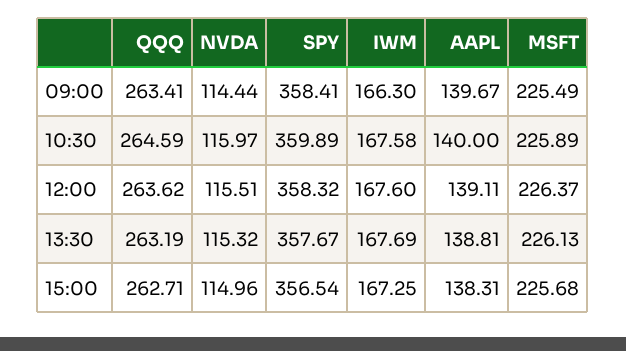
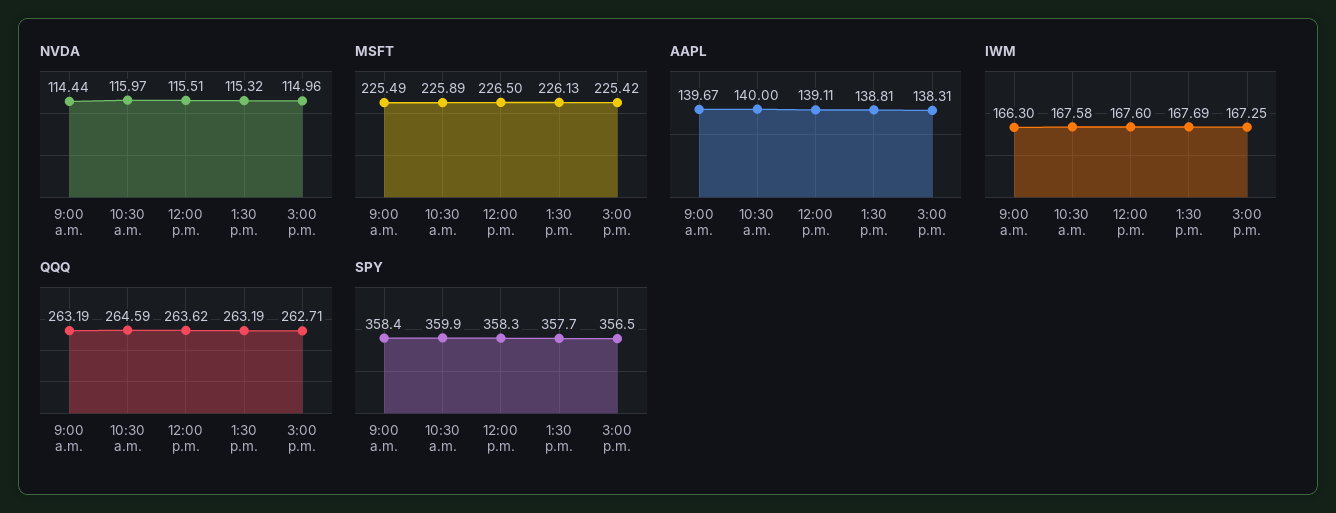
  {
    "QQQ": {
-     "09:00": 263.41,
+     "09:00": 263.19,
      "10:30": 264.59,
      "12:00": 263.62,
      "13:30": 263.19,
      "15:00": 262.71
    },
    "NVDA": {
      "09:00": 114.44,
      "10:30": 115.97,
      "12:00": 115.51,
      "13:30": 115.32,
      "15:00": 114.96
    },
    "SPY": {
      "09:00": 358.41,
      "10:30": 359.89,
      "12:00": 358.32,
      "13:30": 357.67,
      "15:00": 356.54
    },
    "IWM": {
      "09:00": 166.3,
      "10:30": 167.58,
      "12:00": 167.6,
      "13:30": 167.69,
      "15:00": 167.25
    },
    "AAPL": {
      "09:00": 139.67,
      "10:30": 140,
      "12:00": 139.11,
      "13:30": 138.81,
      "15:00": 138.31
    },
    "MSFT": {
      "09:00": 225.49,
      "10:30": 225.89,
-     "12:00": 226.37,
+     "12:00": 226.5,
      "13:30": 226.13,
-     "15:00": 225.68
+     "15:00": 225.42
    }
  }

